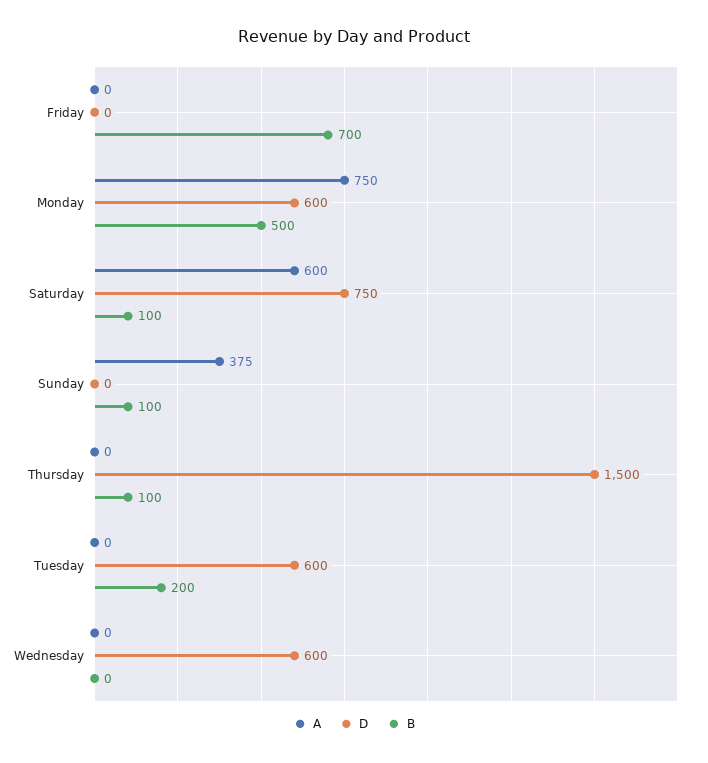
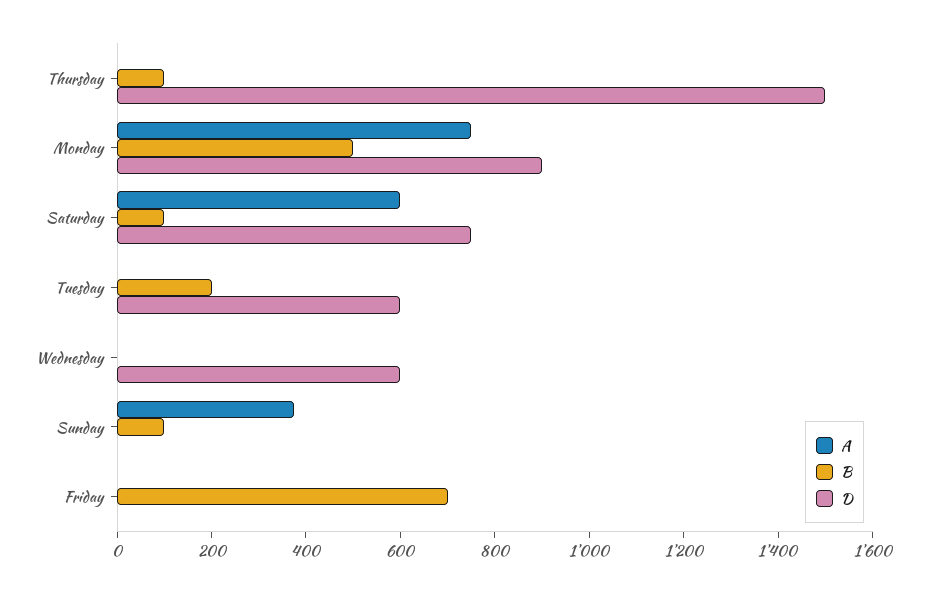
  {
    "A": {
      "Friday": 0,
      "Monday": 750,
      "Saturday": 600,
      "Sunday": 375,
      "Thursday": 0,
      "Tuesday": 0,
      "Wednesday": 0
    },
    "D": {
      "Friday": 0,
-     "Monday": 600,
+     "Monday": 900,
      "Saturday": 750,
      "Sunday": 0,
      "Thursday": 1500,
      "Tuesday": 600,
      "Wednesday": 600
    },
    "B": {
      "Friday": 700,
      "Monday": 500,
      "Saturday": 100,
      "Sunday": 100,
      "Thursday": 100,
      "Tuesday": 200,
      "Wednesday": 0
    }
  }

